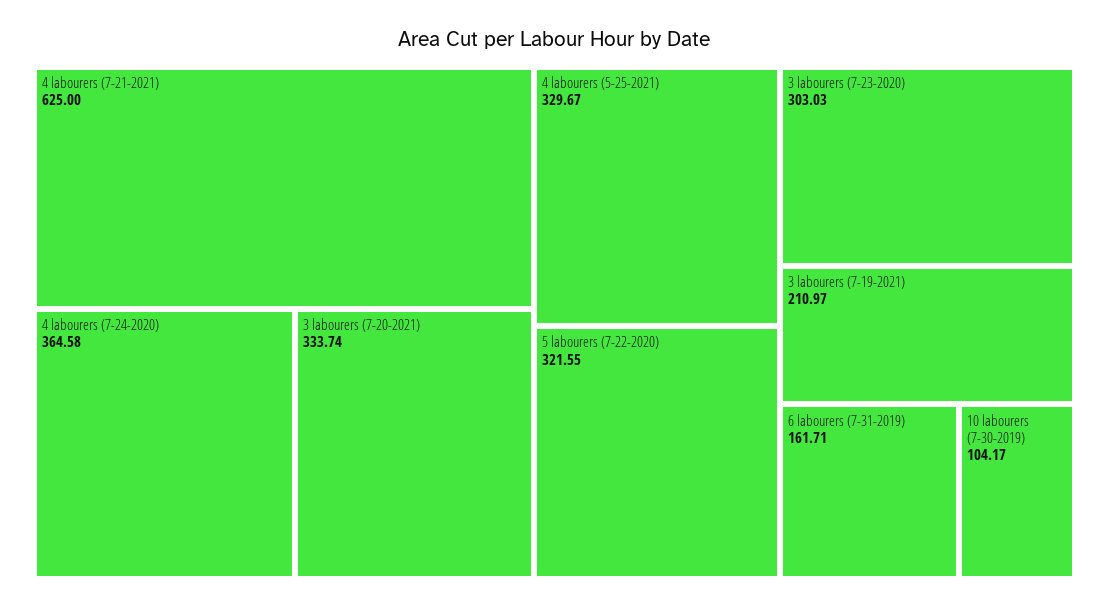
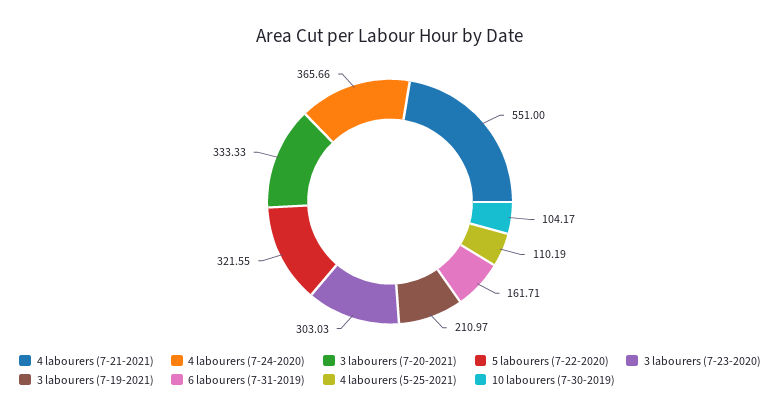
  {
-   "4 labourers (7-21-2021)": 625,
+   "4 labourers (7-21-2021)": 551,
-   "4 labourers (7-24-2020)": 364.58,
+   "4 labourers (7-24-2020)": 365.66,
-   "3 labourers (7-20-2021)": 333.74,
+   "3 labourers (7-20-2021)": 333.33,
-   "4 labourers (5-25-2021)": 329.67,
+   "4 labourers (5-25-2021)": 110.19,
    "5 labourers (7-22-2020)": 321.55,
    "3 labourers (7-23-2020)": 303.03,
    "3 labourers (7-19-2021)": 210.97,
    "6 labourers (7-31-2019)": 161.71,
    "10 labourers (7-30-2019)": 104.17
  }

